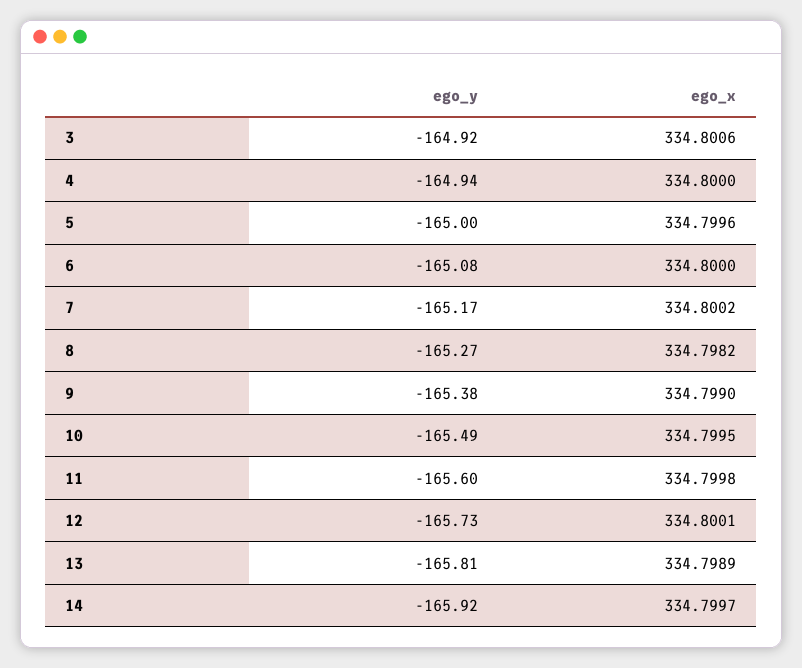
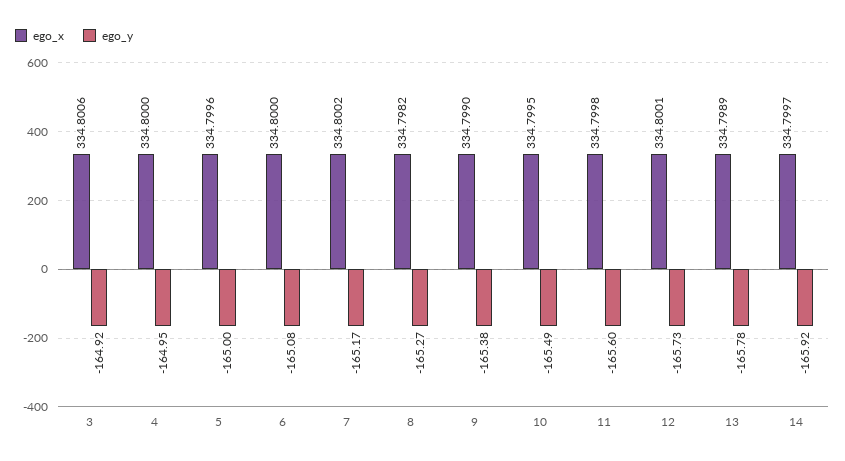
  {
    "ego_y": {
      "3": -164.92,
-     "4": -164.94,
+     "4": -164.95,
      "5": -165,
      "6": -165.08,
      "7": -165.17,
      "8": -165.27,
      "9": -165.38,
      "10": -165.49,
      "11": -165.6,
      "12": -165.73,
-     "13": -165.81,
+     "13": -165.78,
      "14": -165.92
    },
    "ego_x": {
      "3": 334.8006,
      "4": 334.8,
      "5": 334.7996,
      "6": 334.8,
      "7": 334.8002,
      "8": 334.7982,
      "9": 334.799,
      "10": 334.7995,
      "11": 334.7998,
      "12": 334.8001,
      "13": 334.7989,
      "14": 334.7997
    }
  }

